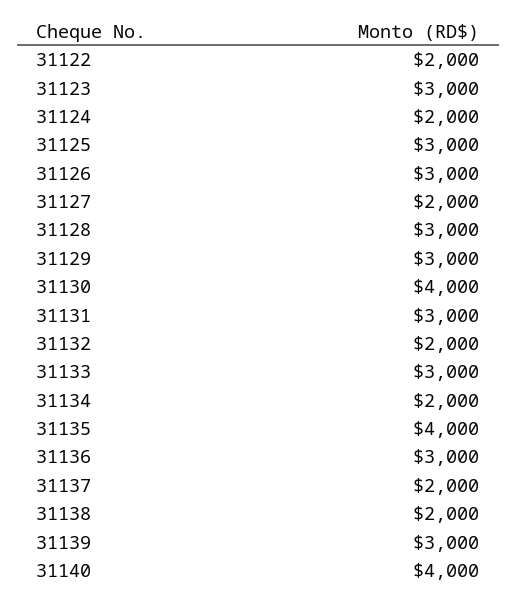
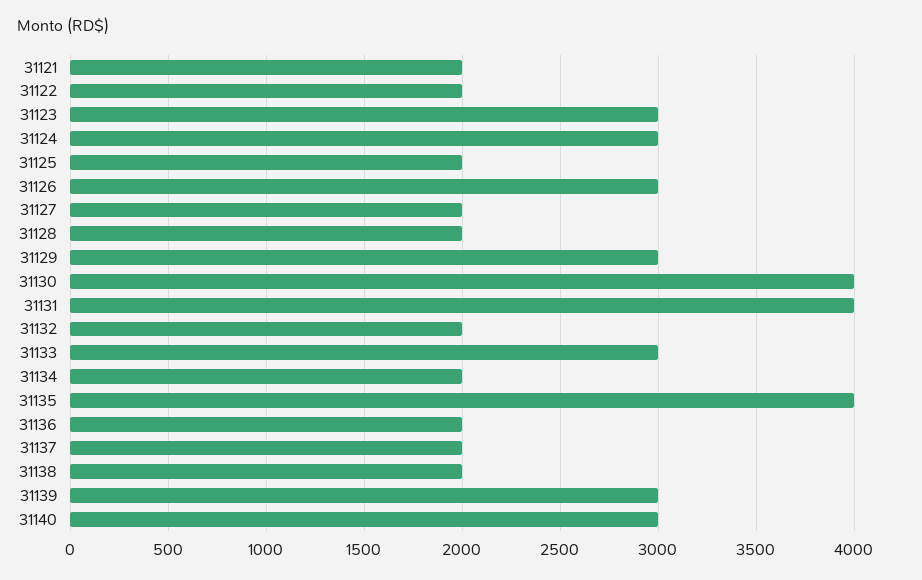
  {
    "31122": 2000,
    "31123": 3000,
-   "31124": 2000,
+   "31124": 3000,
-   "31125": 3000,
+   "31125": 2000,
    "31126": 3000,
    "31127": 2000,
-   "31128": 3000,
+   "31128": 2000,
    "31129": 3000,
    "31130": 4000,
-   "31131": 3000,
+   "31131": 4000,
    "31132": 2000,
    "31133": 3000,
    "31134": 2000,
    "31135": 4000,
-   "31136": 3000,
+   "31136": 2000,
    "31137": 2000,
    "31138": 2000,
    "31139": 3000,
-   "31140": 4000
+   "31140": 3000,
+   "31121": 2000
  }

